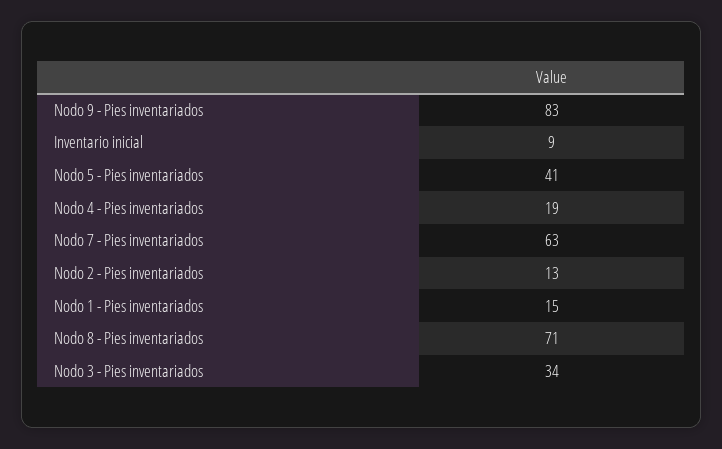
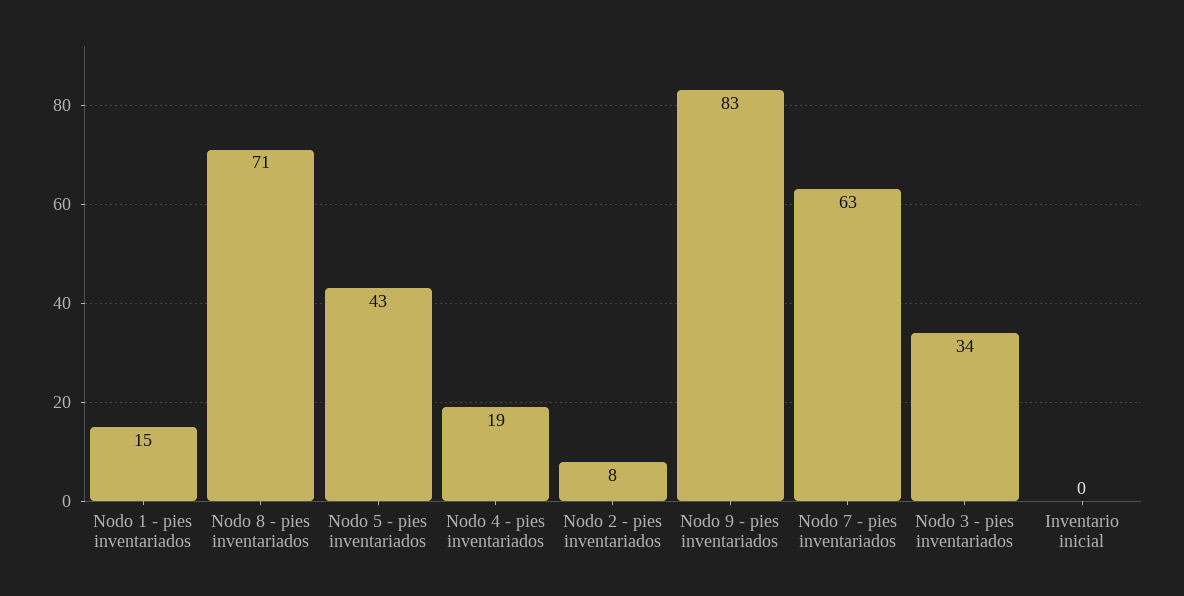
  {
    "Nodo 9 - Pies inventariados": 83,
-   "Inventario inicial": 9,
+   "Inventario inicial": 0,
-   "Nodo 5 - Pies inventariados": 41,
+   "Nodo 5 - Pies inventariados": 43,
    "Nodo 4 - Pies inventariados": 19,
    "Nodo 7 - Pies inventariados": 63,
-   "Nodo 2 - Pies inventariados": 13,
+   "Nodo 2 - Pies inventariados": 8,
    "Nodo 1 - Pies inventariados": 15,
    "Nodo 8 - Pies inventariados": 71,
    "Nodo 3 - Pies inventariados": 34
  }

